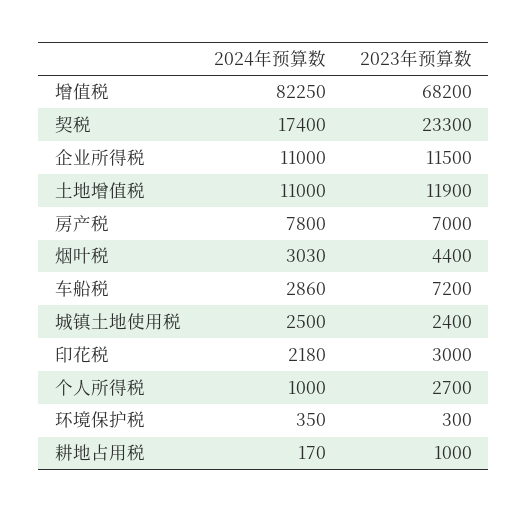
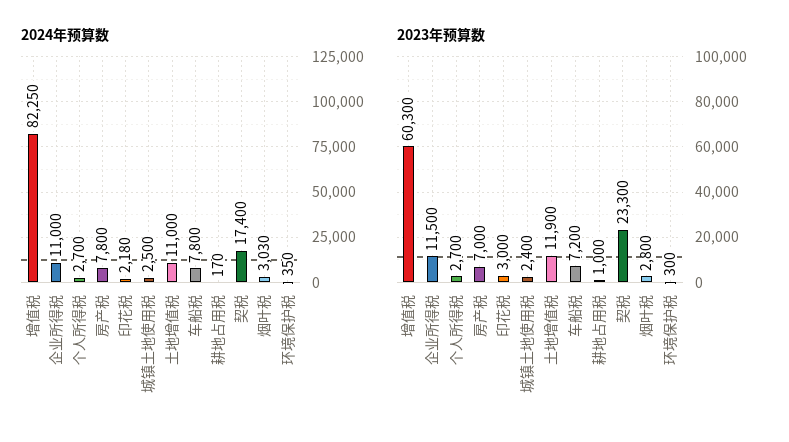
  {
    "2024年预算数": {
      "增值税": 82250,
      "契税": 17400,
      "企业所得税": 11000,
      "土地增值税": 11000,
      "房产税": 7800,
      "烟叶税": 3030,
-     "车船税": 2860,
+     "车船税": 7800,
      "城镇土地使用税": 2500,
      "印花税": 2180,
-     "个人所得税": 1000,
+     "个人所得税": 2700,
      "环境保护税": 350,
      "耕地占用税": 170
    },
    "2023年预算数": {
-     "增值税": 68200,
+     "增值税": 60300,
      "契税": 23300,
      "企业所得税": 11500,
      "土地增值税": 11900,
      "房产税": 7000,
-     "烟叶税": 4400,
+     "烟叶税": 2800,
      "车船税": 7200,
      "城镇土地使用税": 2400,
      "印花税": 3000,
      "个人所得税": 2700,
      "环境保护税": 300,
      "耕地占用税": 1000
    }
  }

